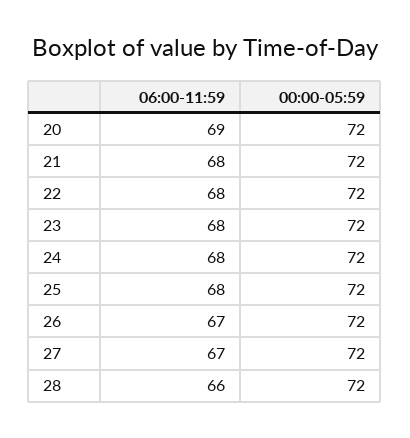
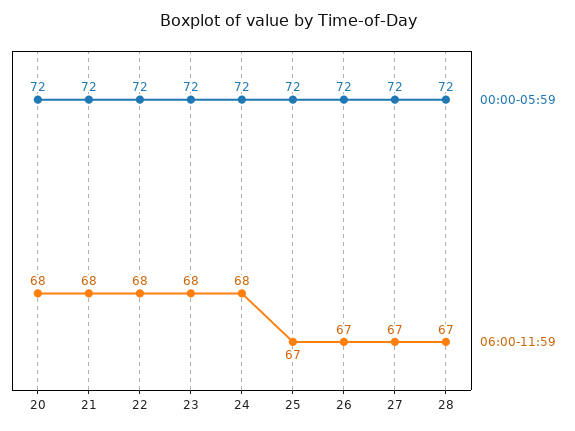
  {
    "06:00-11:59": {
-     "20": 69,
+     "20": 68,
      "21": 68,
      "22": 68,
      "23": 68,
      "24": 68,
-     "25": 68,
+     "25": 67,
      "26": 67,
      "27": 67,
-     "28": 66
+     "28": 67
    },
    "00:00-05:59": {
      "20": 72,
      "21": 72,
      "22": 72,
      "23": 72,
      "24": 72,
      "25": 72,
      "26": 72,
      "27": 72,
      "28": 72
    }
  }

